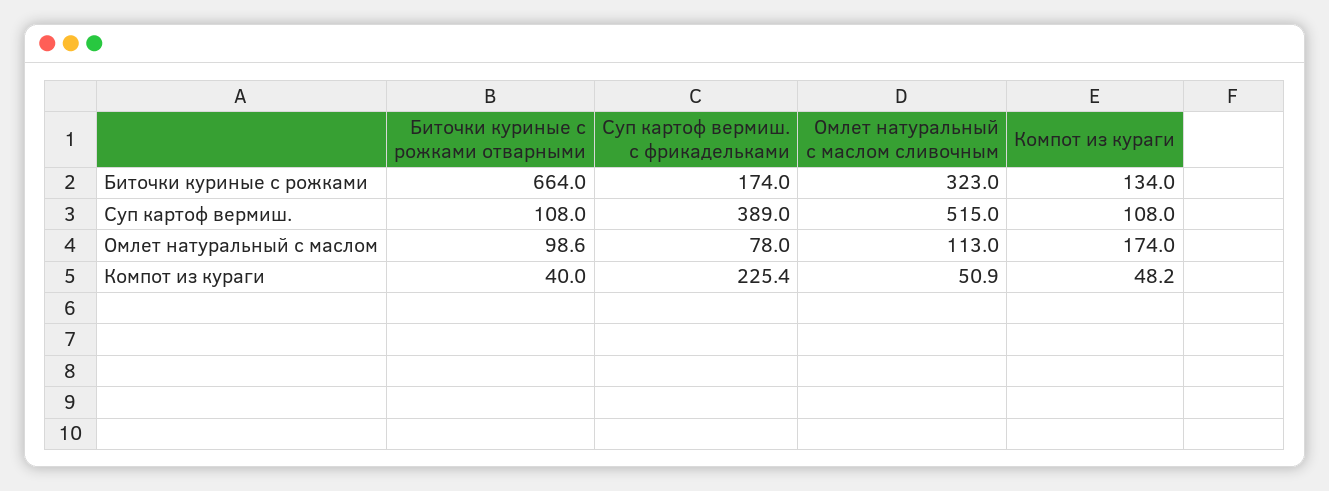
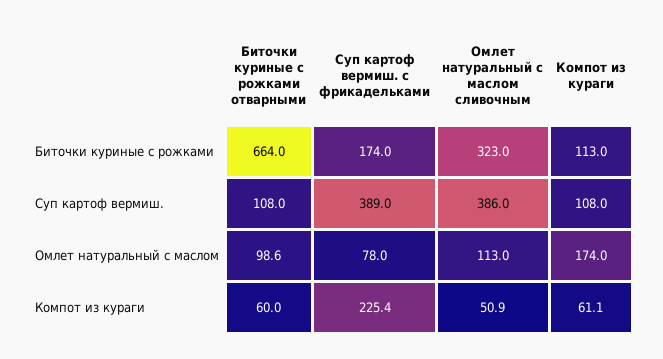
  {
    "Биточки куриные с рожками отварными": {
      "Биточки куриные с рожками": 664,
      "Суп картоф вермиш.": 108,
      "Омлет натуральный с маслом": 98.6,
-     "Компот из кураги": 40
+     "Компот из кураги": 60
    },
    "Суп картоф вермиш. с фрикадельками": {
      "Биточки куриные с рожками": 174,
      "Суп картоф вермиш.": 389,
      "Омлет натуральный с маслом": 78,
      "Компот из кураги": 225.4
    },
    "Омлет натуральный с маслом сливочным": {
      "Биточки куриные с рожками": 323,
-     "Суп картоф вермиш.": 515,
+     "Суп картоф вермиш.": 386,
      "Омлет натуральный с маслом": 113,
      "Компот из кураги": 50.9
    },
    "Компот из кураги": {
-     "Биточки куриные с рожками": 134,
+     "Биточки куриные с рожками": 113,
      "Суп картоф вермиш.": 108,
      "Омлет натуральный с маслом": 174,
-     "Компот из кураги": 48.2
+     "Компот из кураги": 61.1
    }
  }

